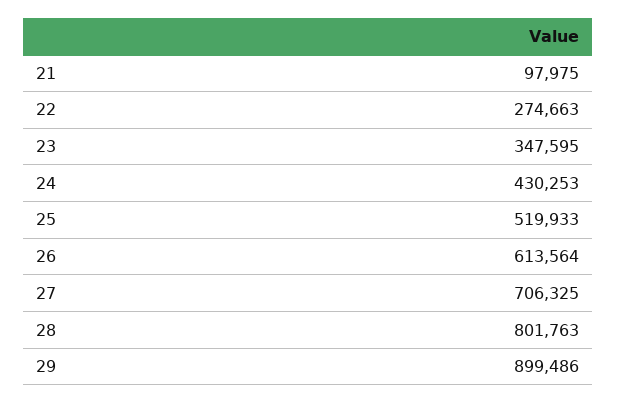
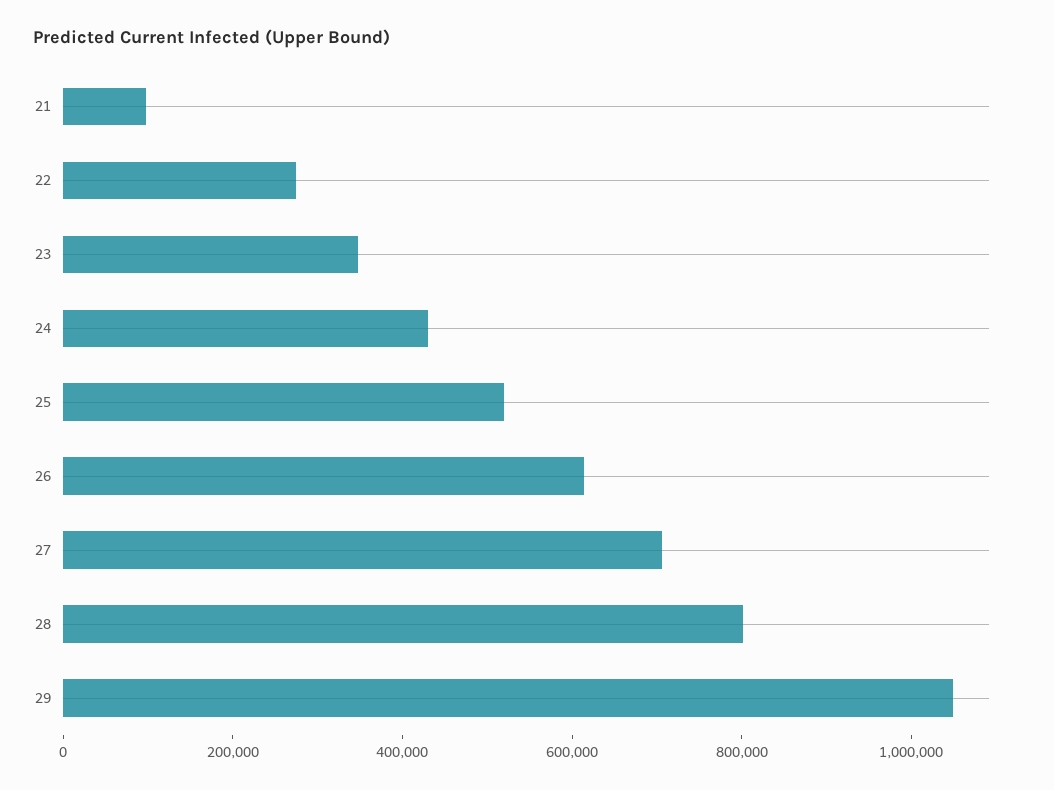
  {
    "21": 97975,
    "22": 274663,
    "23": 347595,
    "24": 430253,
    "25": 519933,
    "26": 613564,
    "27": 706325,
    "28": 801763,
-   "29": 899486
+   "29": 1050000
  }

